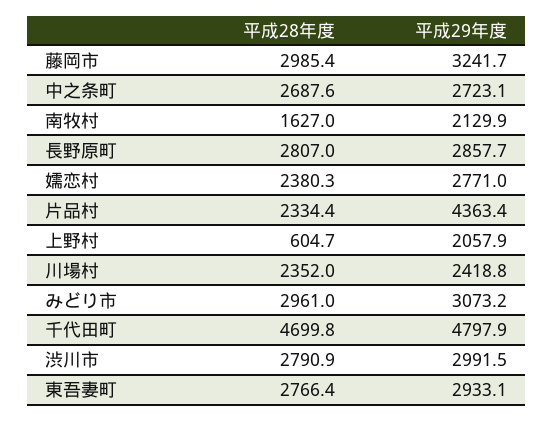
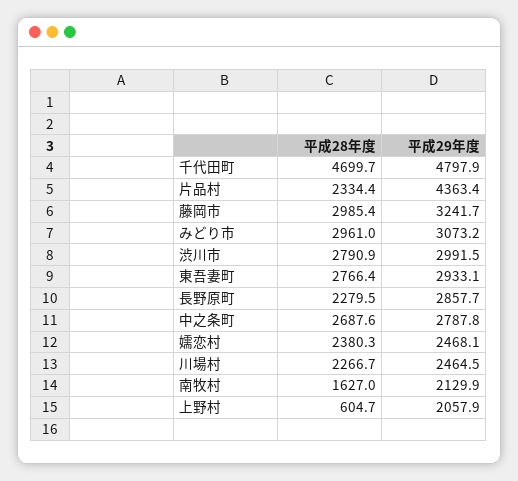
  {
    "平成28年度": {
      "藤岡市": 2985.4,
      "中之条町": 2687.6,
      "南牧村": 1627,
-     "長野原町": 2807,
+     "長野原町": 2279.5,
      "嬬恋村": 2380.3,
      "片品村": 2334.4,
      "上野村": 604.7,
-     "川場村": 2352,
+     "川場村": 2266.7,
      "みどり市": 2961,
-     "千代田町": 4699.8,
+     "千代田町": 4699.7,
      "渋川市": 2790.9,
      "東吾妻町": 2766.4
    },
    "平成29年度": {
      "藤岡市": 3241.7,
-     "中之条町": 2723.1,
+     "中之条町": 2787.8,
      "南牧村": 2129.9,
      "長野原町": 2857.7,
-     "嬬恋村": 2771,
+     "嬬恋村": 2468.1,
      "片品村": 4363.4,
      "上野村": 2057.9,
-     "川場村": 2418.8,
+     "川場村": 2464.5,
      "みどり市": 3073.2,
      "千代田町": 4797.9,
      "渋川市": 2991.5,
      "東吾妻町": 2933.1
    }
  }

